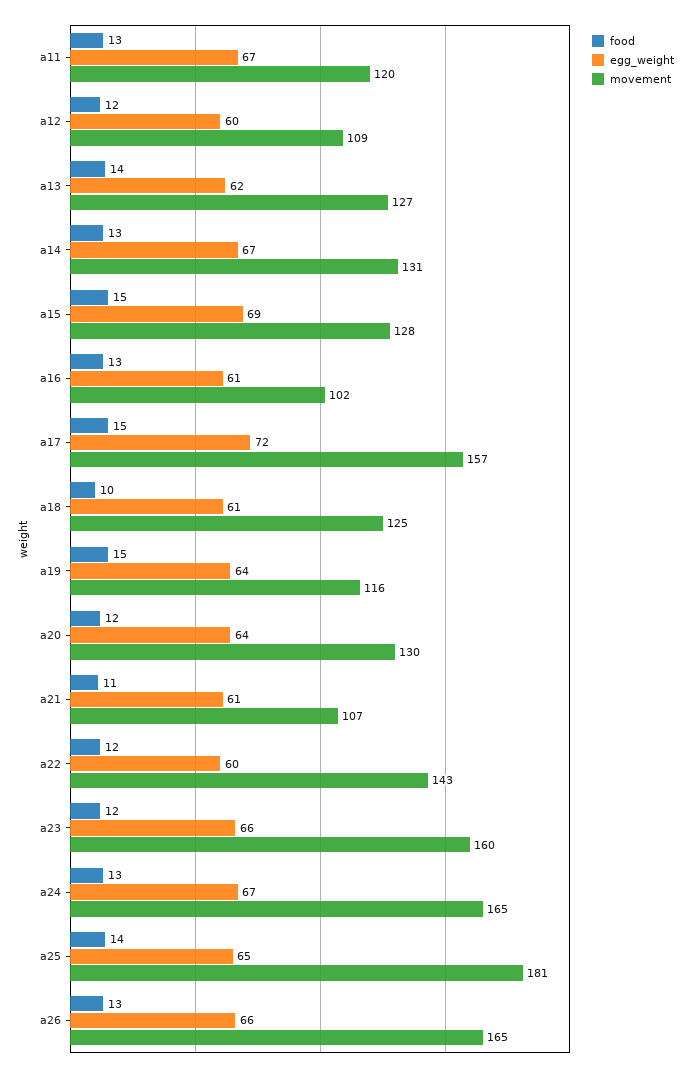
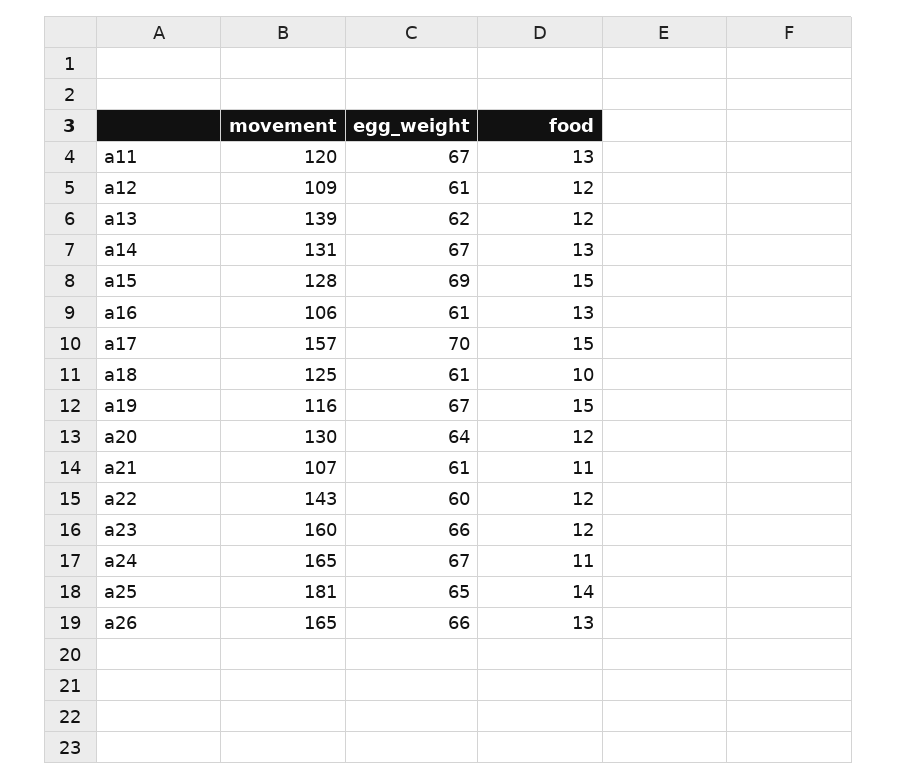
  {
    "food": {
      "a11": 13,
      "a12": 12,
-     "a13": 14,
+     "a13": 12,
      "a14": 13,
      "a15": 15,
      "a16": 13,
      "a17": 15,
      "a18": 10,
      "a19": 15,
      "a20": 12,
      "a21": 11,
      "a22": 12,
      "a23": 12,
-     "a24": 13,
+     "a24": 11,
      "a25": 14,
      "a26": 13
    },
    "egg_weight": {
      "a11": 67,
-     "a12": 60,
+     "a12": 61,
      "a13": 62,
      "a14": 67,
      "a15": 69,
      "a16": 61,
-     "a17": 72,
+     "a17": 70,
      "a18": 61,
-     "a19": 64,
+     "a19": 67,
      "a20": 64,
      "a21": 61,
      "a22": 60,
      "a23": 66,
      "a24": 67,
      "a25": 65,
      "a26": 66
    },
    "movement": {
      "a11": 120,
      "a12": 109,
-     "a13": 127,
+     "a13": 139,
      "a14": 131,
      "a15": 128,
-     "a16": 102,
+     "a16": 106,
      "a17": 157,
      "a18": 125,
      "a19": 116,
      "a20": 130,
      "a21": 107,
      "a22": 143,
      "a23": 160,
      "a24": 165,
      "a25": 181,
      "a26": 165
    }
  }

